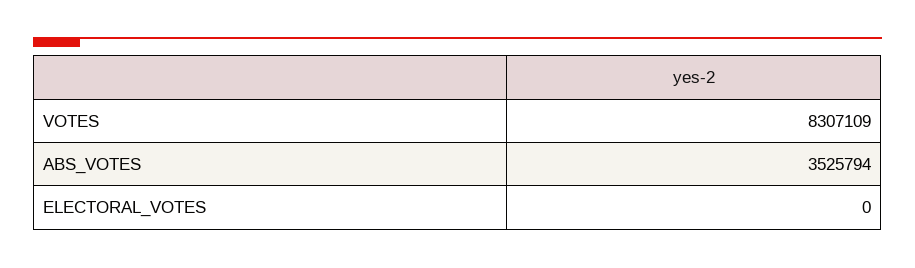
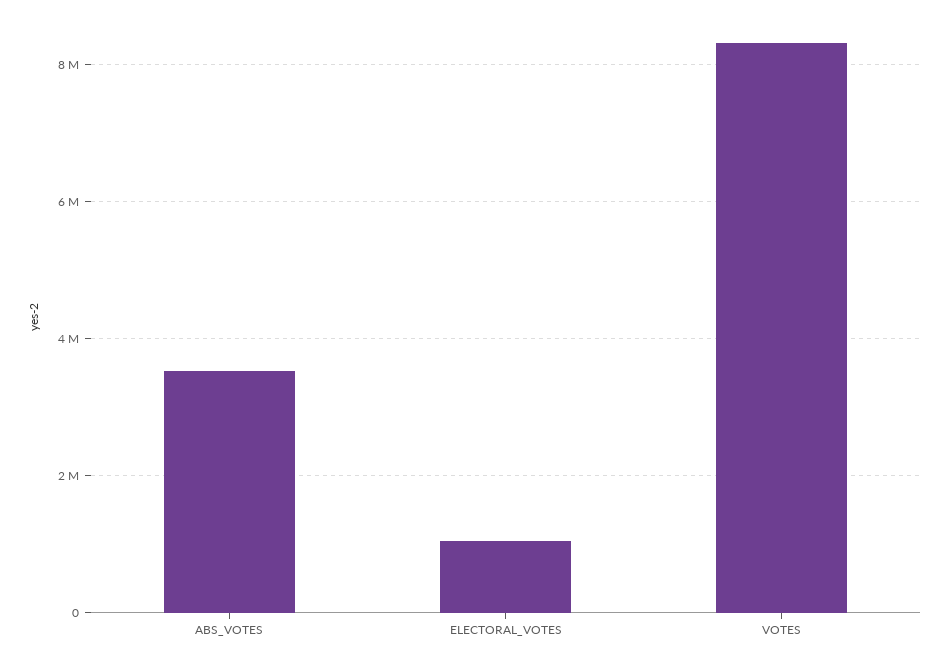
  {
    "VOTES": 8307109,
    "ABS_VOTES": 3525794,
-   "ELECTORAL_VOTES": 0
+   "ELECTORAL_VOTES": 1000000
  }

